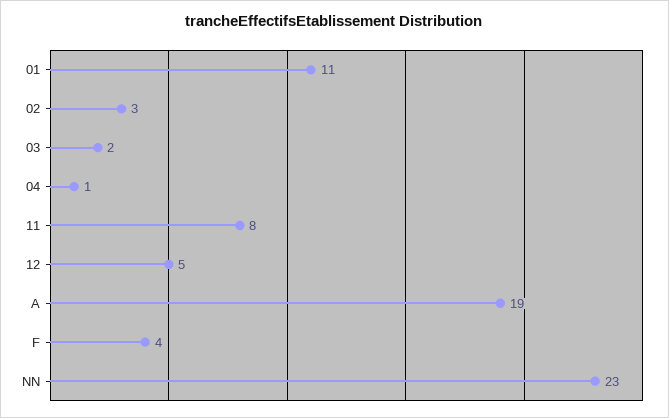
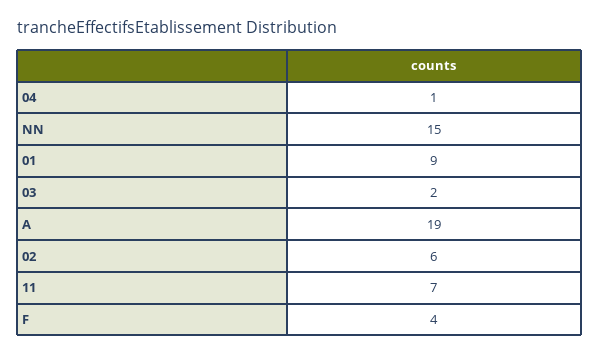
  {
-   "01": 11,
+   "01": 9,
-   "02": 3,
+   "02": 6,
    "03": 2,
    "04": 1,
-   "11": 8,
+   "11": 7,
-   "12": 5,
    "A": 19,
    "F": 4,
-   "NN": 23
+   "NN": 15
  }

